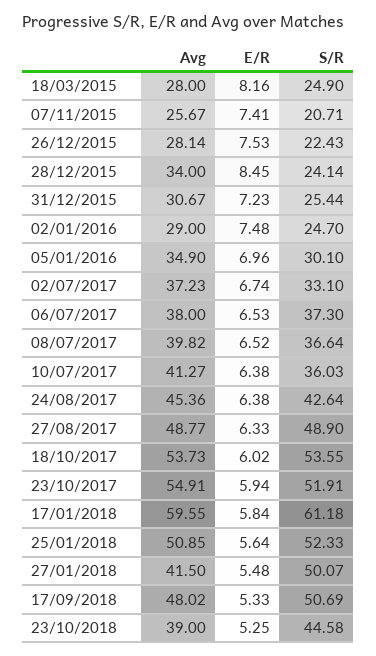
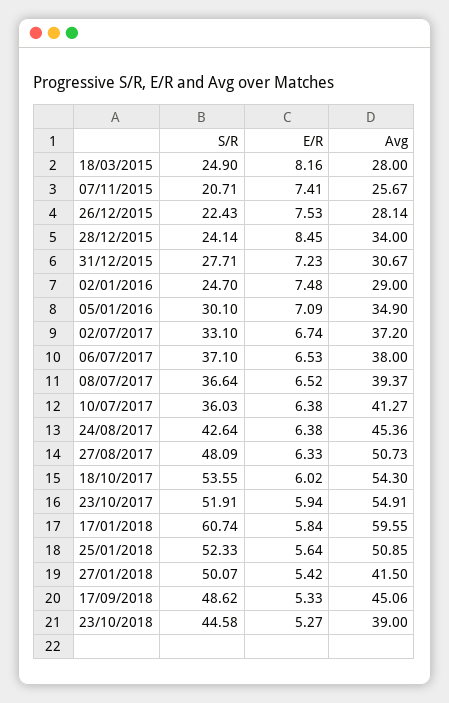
  {
    "Avg": {
      "18/03/2015": 28,
      "07/11/2015": 25.67,
      "26/12/2015": 28.14,
      "28/12/2015": 34,
      "31/12/2015": 30.67,
      "02/01/2016": 29,
      "05/01/2016": 34.9,
-     "02/07/2017": 37.23,
+     "02/07/2017": 37.2,
      "06/07/2017": 38,
-     "08/07/2017": 39.82,
+     "08/07/2017": 39.37,
      "10/07/2017": 41.27,
      "24/08/2017": 45.36,
-     "27/08/2017": 48.77,
+     "27/08/2017": 50.73,
-     "18/10/2017": 53.73,
+     "18/10/2017": 54.3,
      "23/10/2017": 54.91,
      "17/01/2018": 59.55,
      "25/01/2018": 50.85,
      "27/01/2018": 41.5,
-     "17/09/2018": 48.02,
+     "17/09/2018": 45.06,
      "23/10/2018": 39
    },
    "E/R": {
      "18/03/2015": 8.16,
      "07/11/2015": 7.41,
      "26/12/2015": 7.53,
      "28/12/2015": 8.45,
      "31/12/2015": 7.23,
      "02/01/2016": 7.48,
-     "05/01/2016": 6.96,
+     "05/01/2016": 7.09,
      "02/07/2017": 6.74,
      "06/07/2017": 6.53,
      "08/07/2017": 6.52,
      "10/07/2017": 6.38,
      "24/08/2017": 6.38,
      "27/08/2017": 6.33,
      "18/10/2017": 6.02,
      "23/10/2017": 5.94,
      "17/01/2018": 5.84,
      "25/01/2018": 5.64,
-     "27/01/2018": 5.48,
+     "27/01/2018": 5.42,
      "17/09/2018": 5.33,
-     "23/10/2018": 5.25
+     "23/10/2018": 5.27
    },
    "S/R": {
      "18/03/2015": 24.9,
      "07/11/2015": 20.71,
      "26/12/2015": 22.43,
      "28/12/2015": 24.14,
-     "31/12/2015": 25.44,
+     "31/12/2015": 27.71,
      "02/01/2016": 24.7,
      "05/01/2016": 30.1,
      "02/07/2017": 33.1,
-     "06/07/2017": 37.3,
+     "06/07/2017": 37.1,
      "08/07/2017": 36.64,
      "10/07/2017": 36.03,
      "24/08/2017": 42.64,
-     "27/08/2017": 48.9,
+     "27/08/2017": 48.09,
      "18/10/2017": 53.55,
      "23/10/2017": 51.91,
-     "17/01/2018": 61.18,
+     "17/01/2018": 60.74,
      "25/01/2018": 52.33,
      "27/01/2018": 50.07,
-     "17/09/2018": 50.69,
+     "17/09/2018": 48.62,
      "23/10/2018": 44.58
    }
  }

